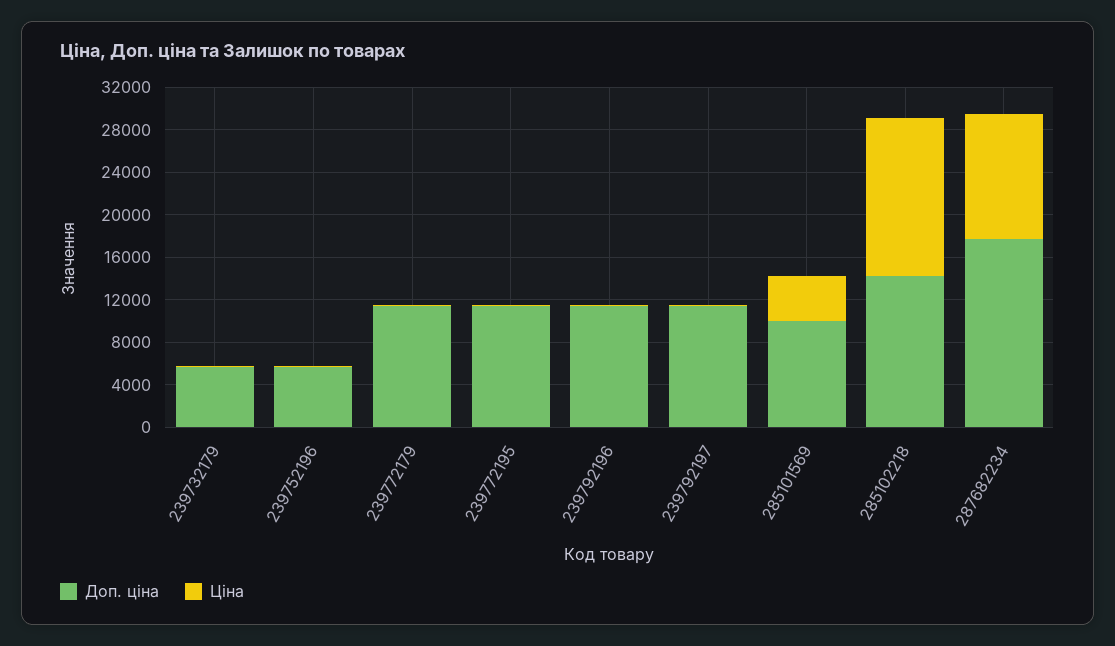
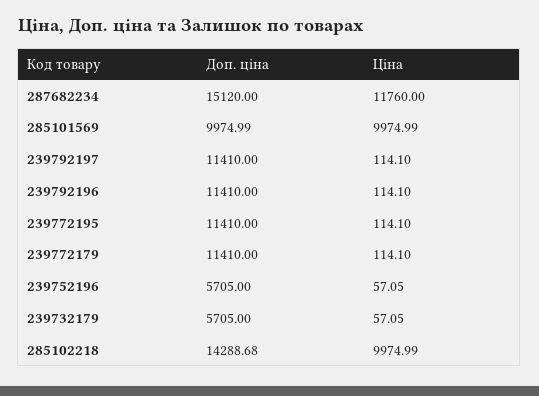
  {
    "Доп. ціна": {
      "239732179": 5705,
      "239752196": 5705,
      "239772179": 11410,
      "239772195": 11410,
      "239792196": 11410,
      "239792197": 11410,
      "285101569": 9974.99,
      "285102218": 14288.68,
-     "287682234": 18000
+     "287682234": 15120
    },
    "Ціна": {
      "239732179": 57.05,
      "239752196": 57.05,
      "239772179": 114.1,
      "239772195": 114.1,
      "239792196": 114.1,
      "239792197": 114.1,
-     "285101569": 4000,
+     "285101569": 9974.99,
-     "285102218": 15000,
+     "285102218": 9974.99,
      "287682234": 11760
    }
  }

